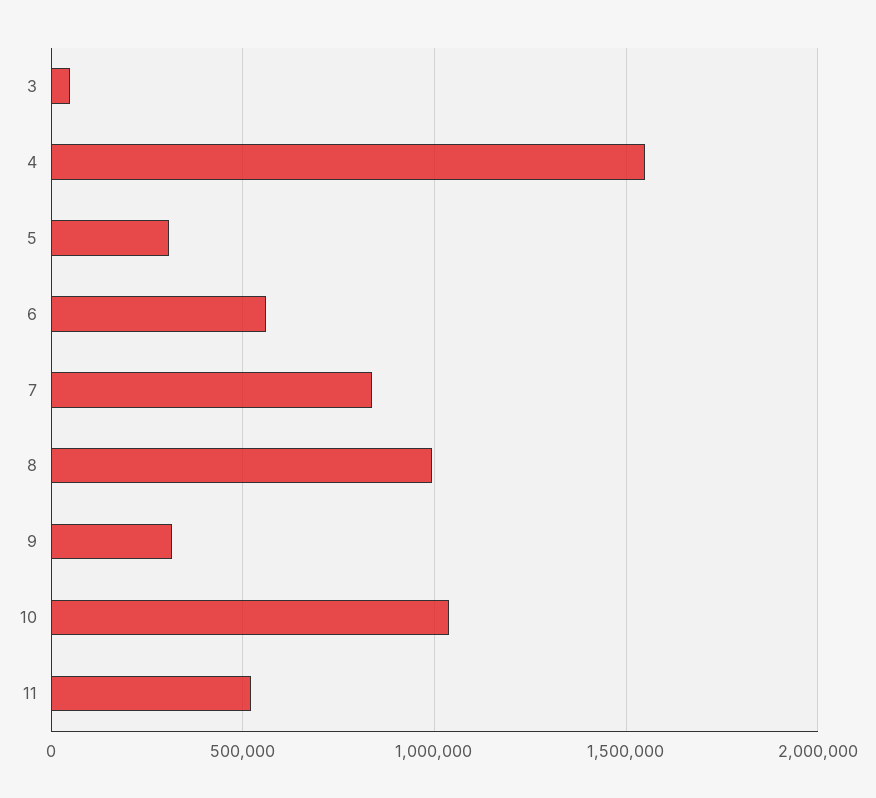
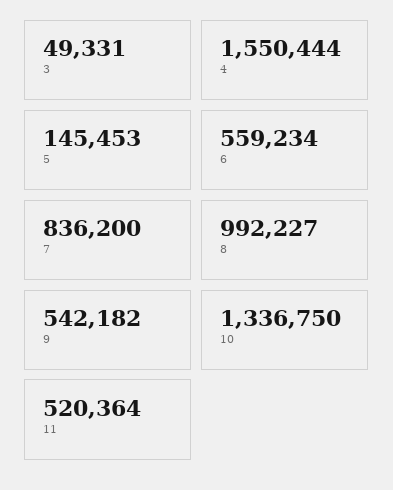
  {
    "3": 49331,
    "4": 1550444,
-   "5": 300000,
+   "5": 145453,
    "6": 559234,
    "7": 836200,
    "8": 992227,
-   "9": 300000,
+   "9": 542182,
-   "10": 1050000,
+   "10": 1336750,
    "11": 520364
  }

